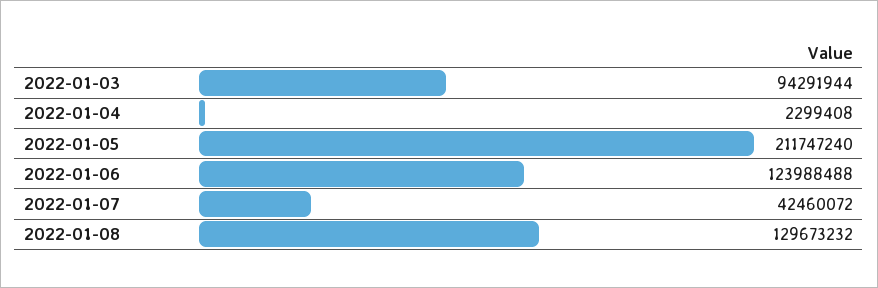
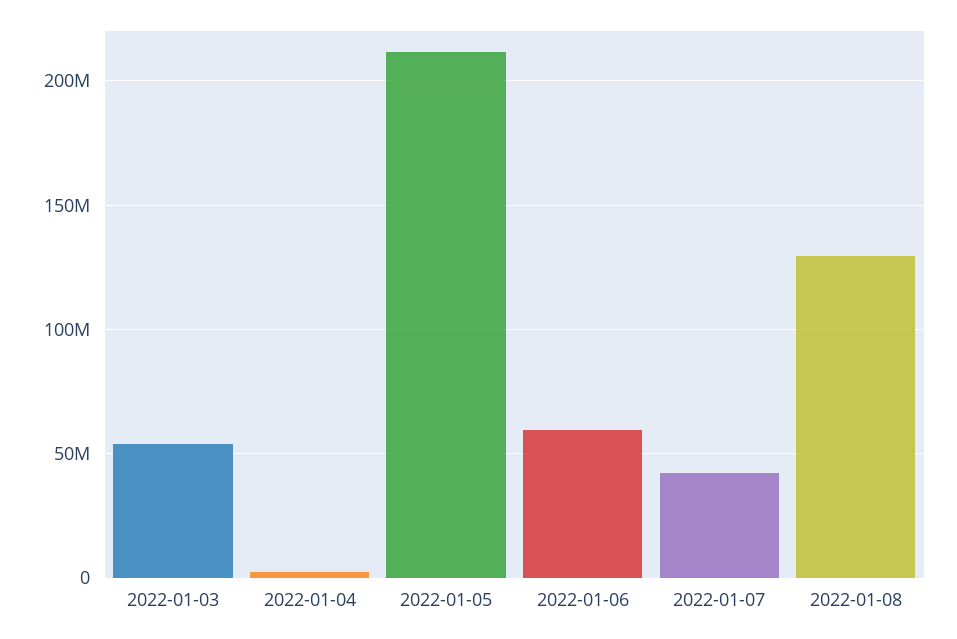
  {
-   "2022-01-03": 94291944,
+   "2022-01-03": 55000000,
    "2022-01-04": 2299408,
    "2022-01-05": 211747240,
-   "2022-01-06": 123988488,
+   "2022-01-06": 60000000,
    "2022-01-07": 42460072,
    "2022-01-08": 129673232
  }

